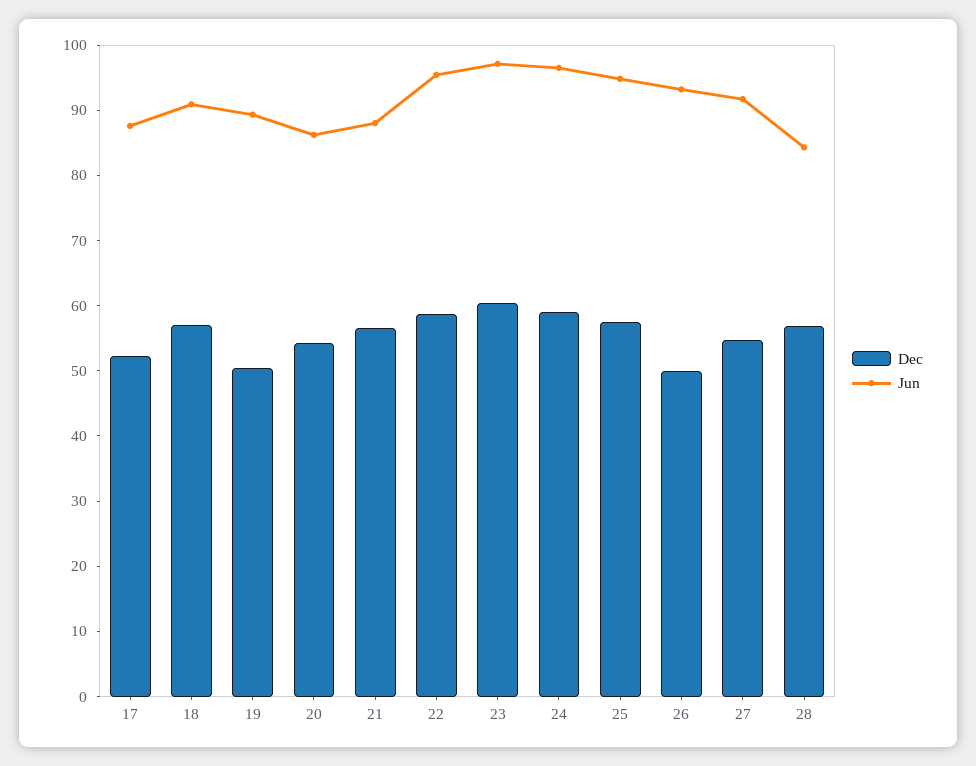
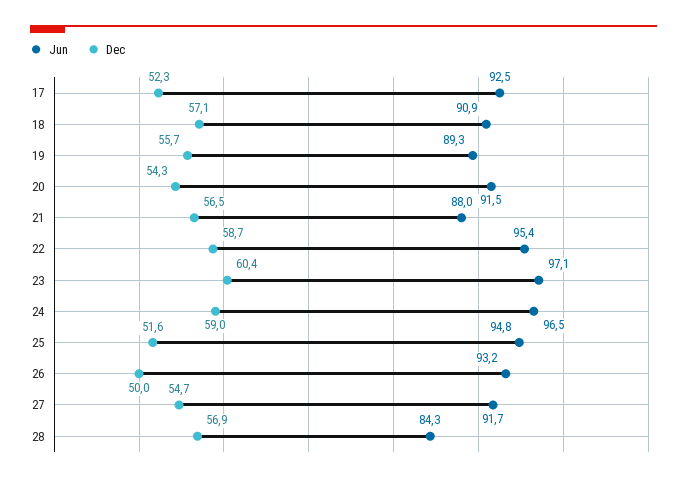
  {
    "Dec": {
      "17": 52.3,
      "18": 57.1,
-     "19": 50,
+     "19": 55.7,
      "20": 54.3,
      "21": 56.5,
      "22": 58.7,
      "23": 60.4,
      "24": 59,
-     "25": 58,
+     "25": 51.6,
      "26": 50,
      "27": 54.7,
      "28": 56.9
    },
    "Jun": {
-     "17": 88,
+     "17": 92.5,
      "18": 90.9,
      "19": 89.3,
-     "20": 86,
+     "20": 91.5,
      "21": 88,
      "22": 95.4,
      "23": 97.1,
      "24": 96.5,
      "25": 94.8,
      "26": 93.2,
      "27": 91.7,
      "28": 84.3
    }
  }

